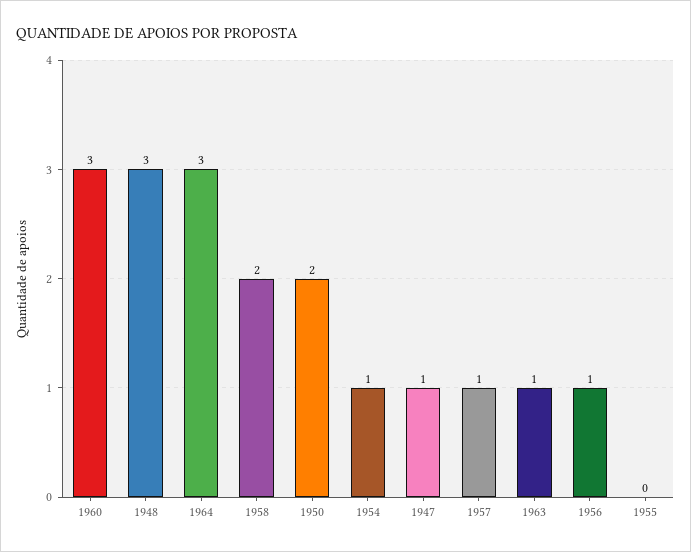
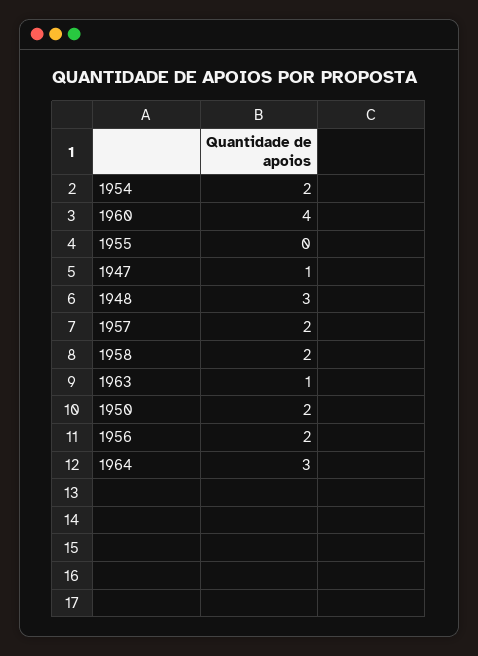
  {
-   "1960": 3,
+   "1960": 4,
    "1948": 3,
    "1964": 3,
    "1958": 2,
    "1950": 2,
-   "1954": 1,
+   "1954": 2,
    "1947": 1,
-   "1957": 1,
+   "1957": 2,
    "1963": 1,
-   "1956": 1,
+   "1956": 2,
    "1955": 0
  }

